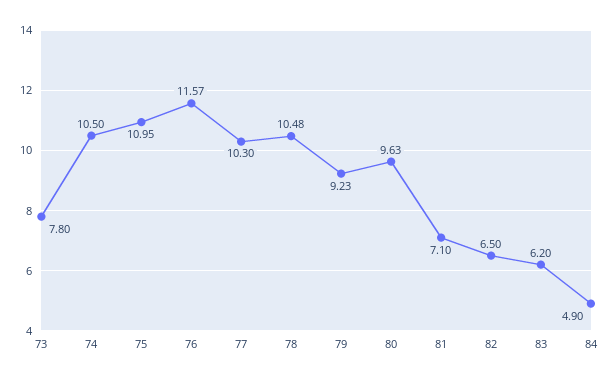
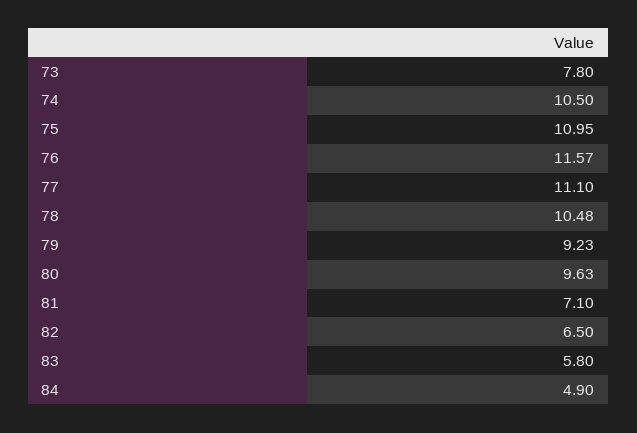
  {
    "73": 7.8,
    "74": 10.5,
    "75": 10.95,
    "76": 11.57,
-   "77": 10.3,
+   "77": 11.1,
    "78": 10.48,
    "79": 9.23,
    "80": 9.63,
    "81": 7.1,
    "82": 6.5,
-   "83": 6.2,
+   "83": 5.8,
    "84": 4.9
  }

